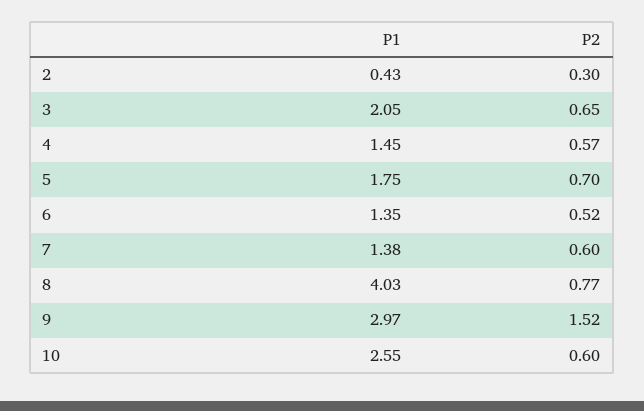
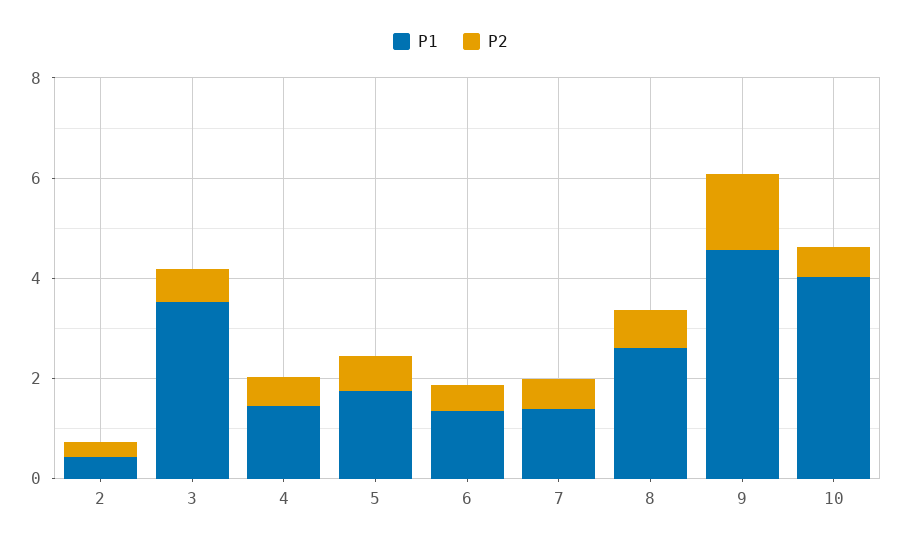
  {
    "P1": {
      "2": 0.43,
-     "3": 2.05,
+     "3": 3.5,
      "4": 1.45,
      "5": 1.75,
      "6": 1.35,
      "7": 1.38,
-     "8": 4.03,
+     "8": 2.5,
-     "9": 2.97,
+     "9": 4.5,
-     "10": 2.55
+     "10": 4
    },
    "P2": {
      "2": 0.3,
      "3": 0.65,
      "4": 0.57,
      "5": 0.7,
      "6": 0.52,
      "7": 0.6,
      "8": 0.77,
      "9": 1.52,
      "10": 0.6
    }
  }

